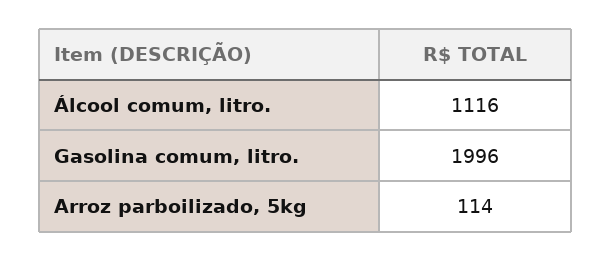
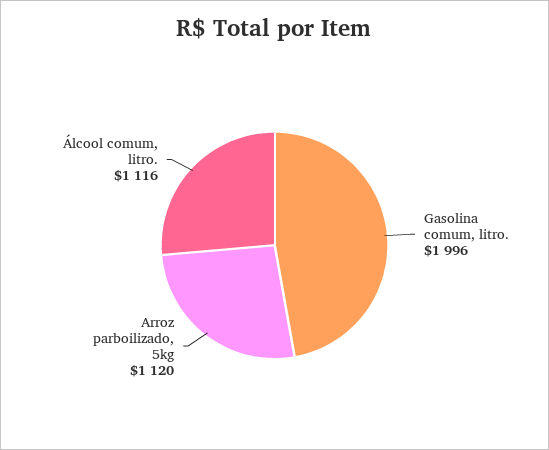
  {
    "Álcool comum, litro.": 1116,
    "Gasolina comum, litro.": 1996,
-   "Arroz parboilizado, 5kg": 114
+   "Arroz parboilizado, 5kg": 1120
  }

